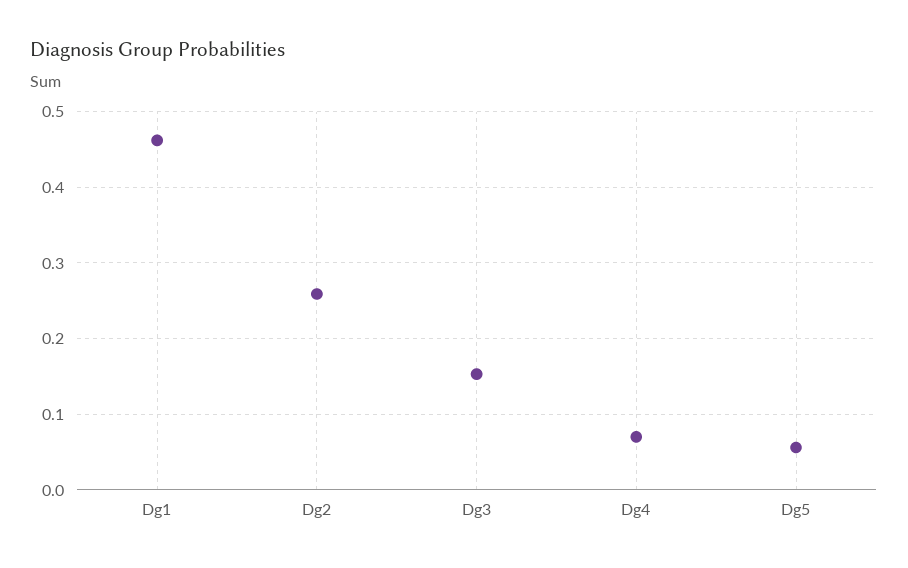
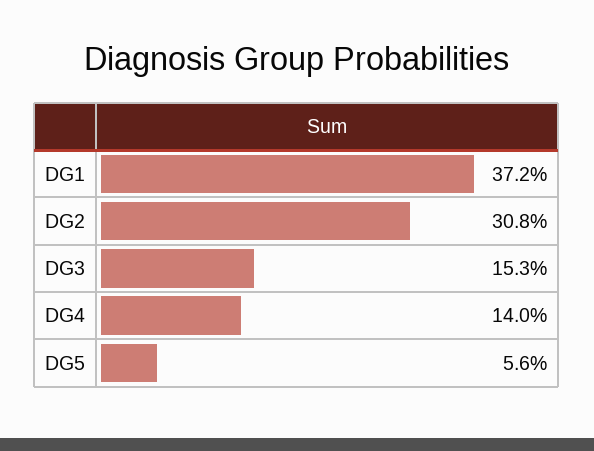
  {
-   "Dg1": 0.46,
+   "Dg1": 0.372,
-   "Dg2": 0.26,
+   "Dg2": 0.308,
    "Dg3": 0.153,
-   "Dg4": 0.07,
+   "Dg4": 0.14,
    "Dg5": 0.056
  }

